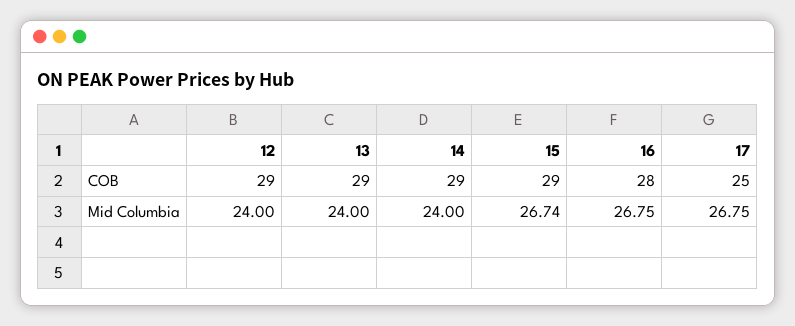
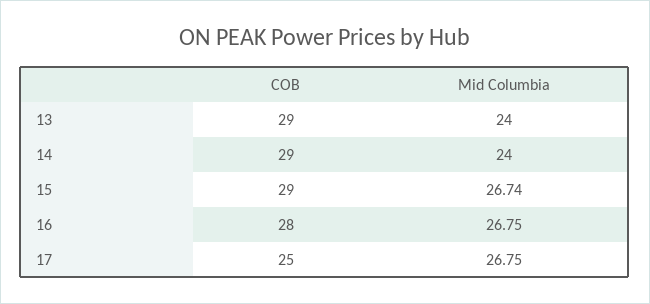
  {
-   "12": {
-     "COB": 29,
-     "Mid Columbia": 24
-   },
    "13": {
      "COB": 29,
      "Mid Columbia": 24
    },
    "14": {
      "COB": 29,
      "Mid Columbia": 24
    },
    "15": {
      "COB": 29,
      "Mid Columbia": 26.74
    },
    "16": {
      "COB": 28,
      "Mid Columbia": 26.75
    },
    "17": {
      "COB": 25,
      "Mid Columbia": 26.75
    }
  }

